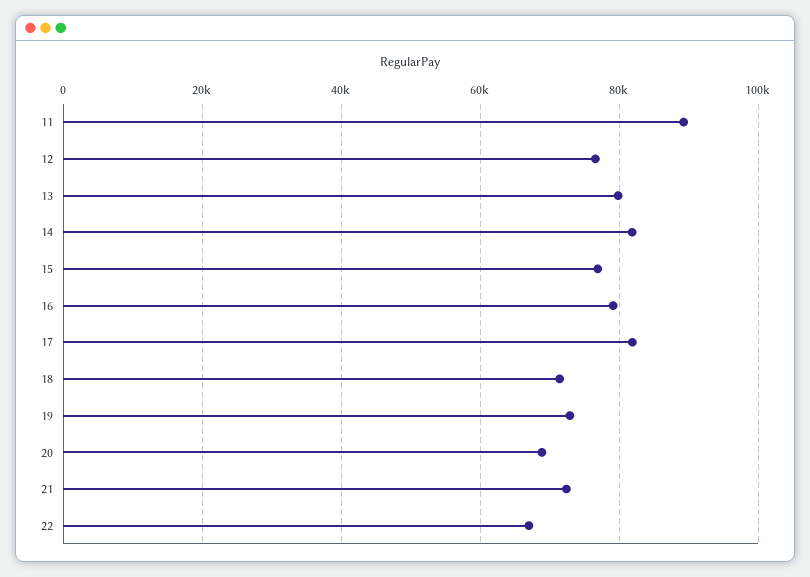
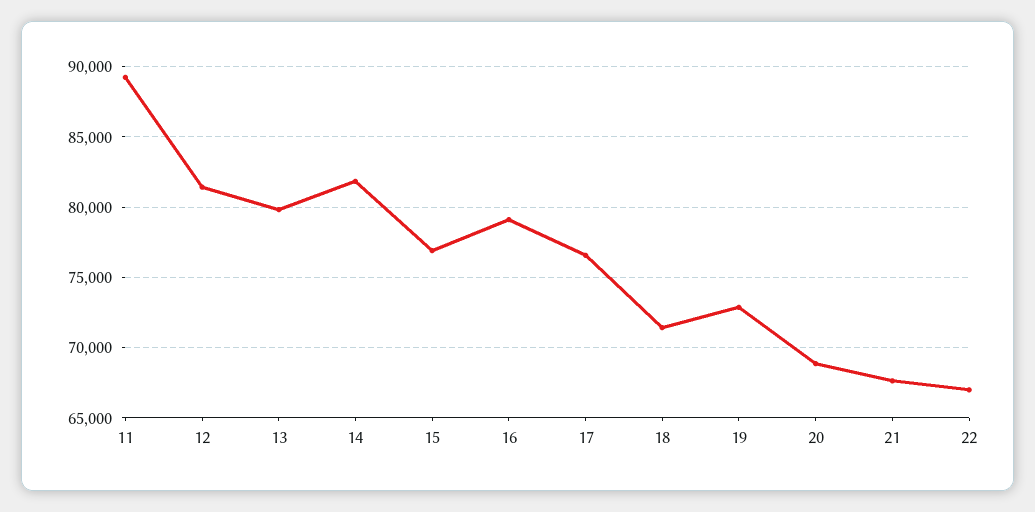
  {
    "11": 89000,
-   "12": 76000,
+   "12": 81500,
    "13": 80000,
    "14": 82000,
    "15": 77000,
    "16": 79000,
-   "17": 82000,
+   "17": 76500,
    "18": 71500,
    "19": 73000,
    "20": 69000,
-   "21": 72000,
+   "21": 67500,
    "22": 67000
  }

